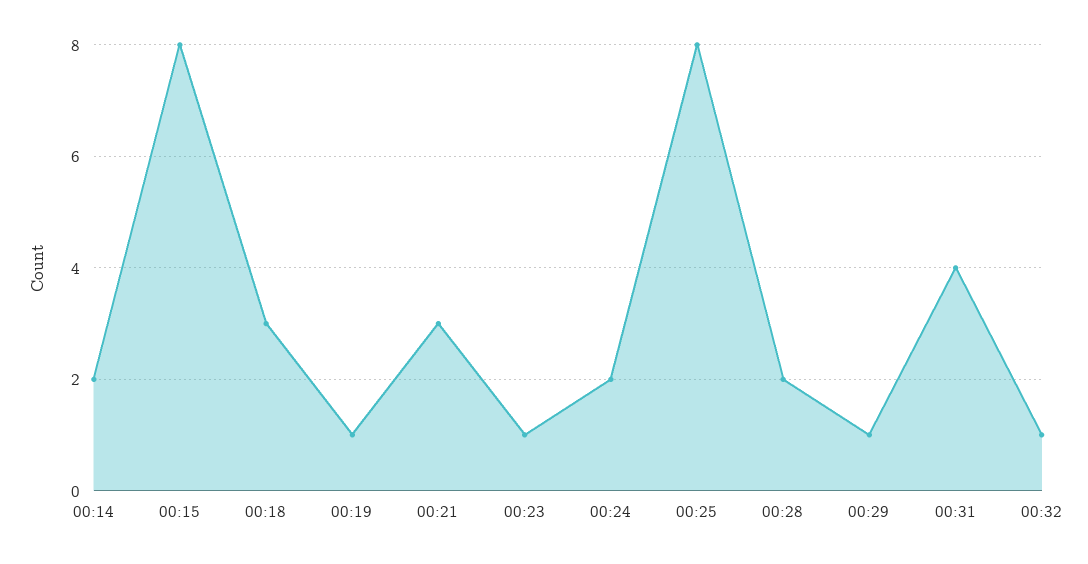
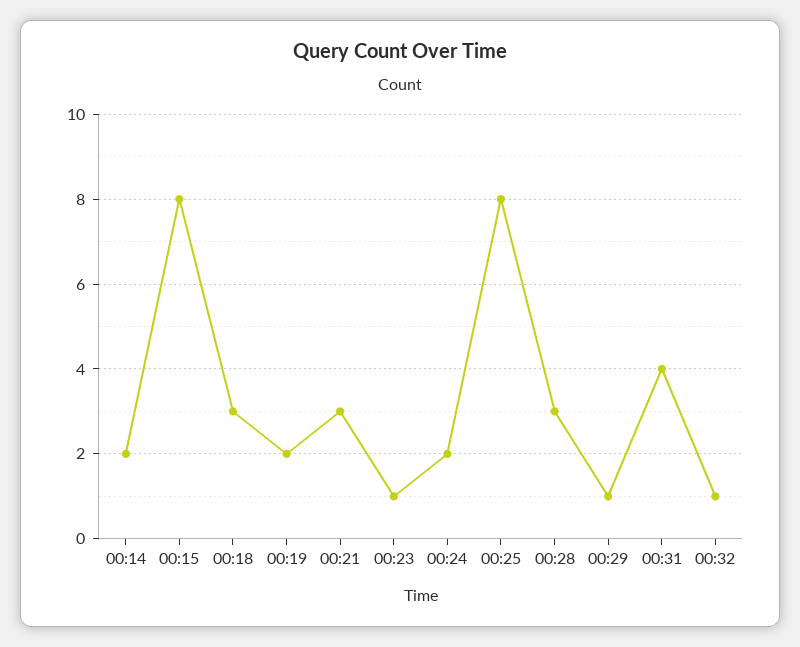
  {
    "00:14": 2,
    "00:15": 8,
    "00:18": 3,
-   "00:19": 1,
+   "00:19": 2,
    "00:21": 3,
    "00:23": 1,
    "00:24": 2,
    "00:25": 8,
-   "00:28": 2,
+   "00:28": 3,
    "00:29": 1,
    "00:31": 4,
    "00:32": 1
  }

